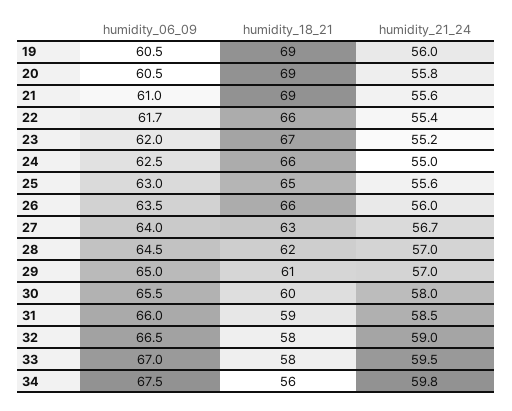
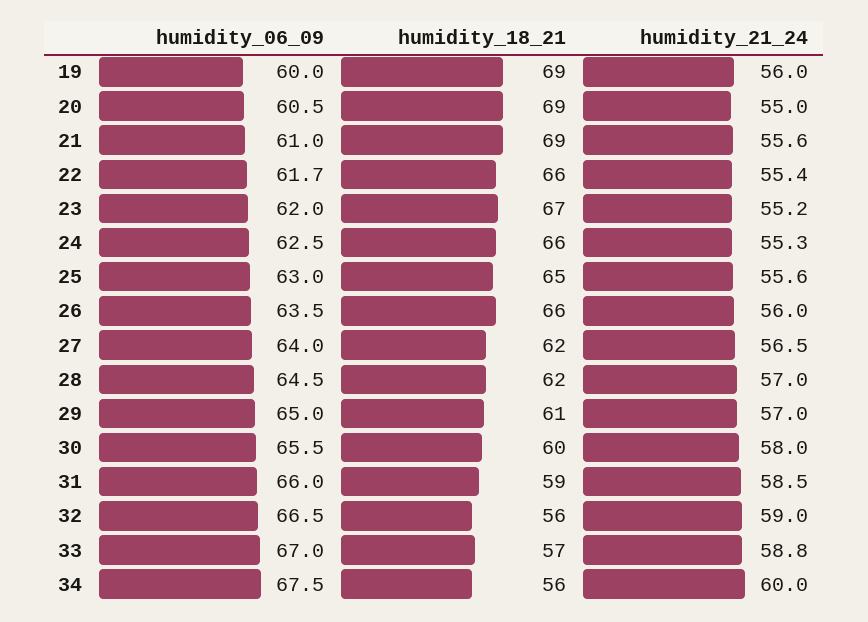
  {
    "humidity_06_09": {
-     "19": 60.5,
+     "19": 60,
      "20": 60.5,
      "21": 61,
      "22": 61.7,
      "23": 62,
      "24": 62.5,
      "25": 63,
      "26": 63.5,
      "27": 64,
      "28": 64.5,
      "29": 65,
      "30": 65.5,
      "31": 66,
      "32": 66.5,
      "33": 67,
      "34": 67.5
    },
    "humidity_18_21": {
      "19": 69,
      "20": 69,
      "21": 69,
      "22": 66,
      "23": 67,
      "24": 66,
      "25": 65,
      "26": 66,
-     "27": 63,
+     "27": 62,
      "28": 62,
      "29": 61,
      "30": 60,
      "31": 59,
-     "32": 58,
+     "32": 56,
-     "33": 58,
+     "33": 57,
      "34": 56
    },
    "humidity_21_24": {
      "19": 56,
-     "20": 55.8,
+     "20": 55,
      "21": 55.6,
      "22": 55.4,
      "23": 55.2,
-     "24": 55,
+     "24": 55.3,
      "25": 55.6,
      "26": 56,
-     "27": 56.7,
+     "27": 56.5,
      "28": 57,
      "29": 57,
      "30": 58,
      "31": 58.5,
      "32": 59,
-     "33": 59.5,
+     "33": 58.8,
-     "34": 59.8
+     "34": 60
    }
  }

